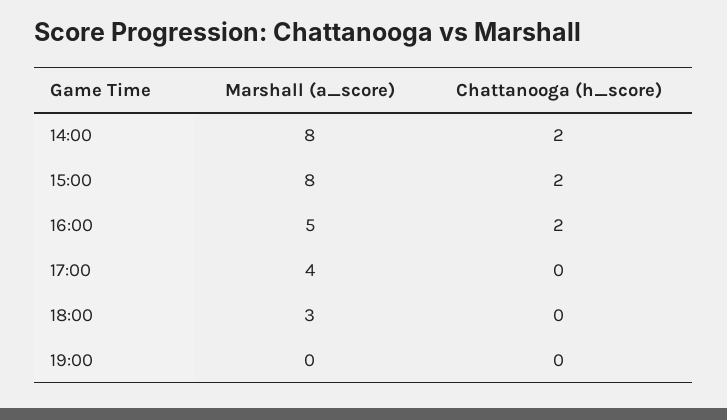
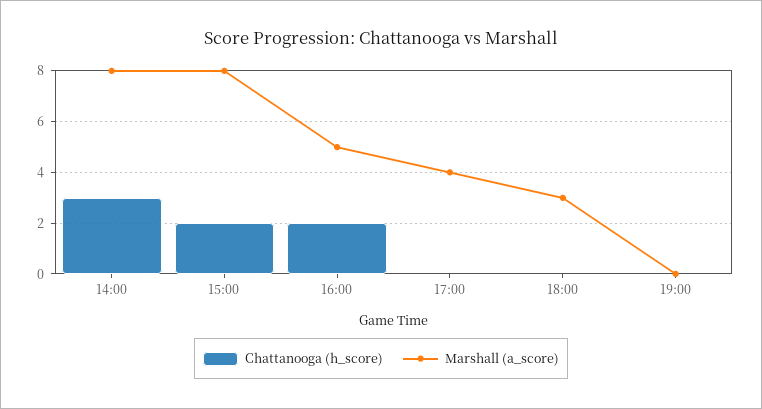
  {
    "Marshall (a_score)": {
      "14:00": 8,
      "15:00": 8,
      "16:00": 5,
      "17:00": 4,
      "18:00": 3,
      "19:00": 0
    },
    "Chattanooga (h_score)": {
-     "14:00": 2,
+     "14:00": 3,
      "15:00": 2,
      "16:00": 2,
      "17:00": 0,
      "18:00": 0,
      "19:00": 0
    }
  }

